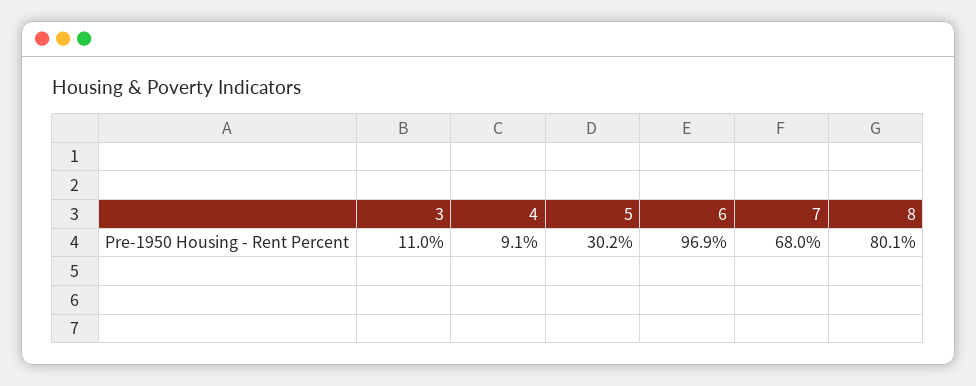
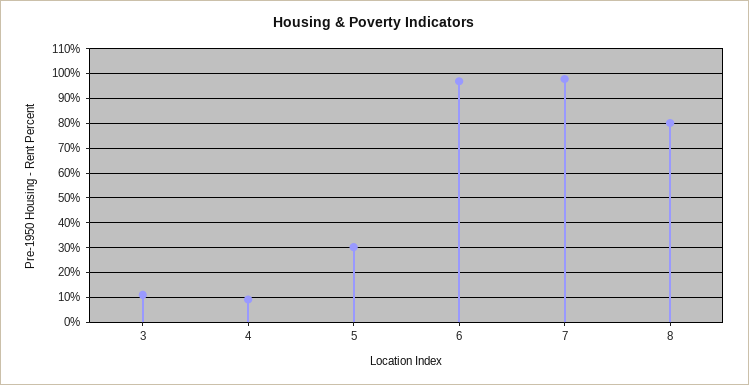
  {
    "3": 11,
    "4": 9.1,
    "5": 30.2,
    "6": 96.9,
-   "7": 68,
+   "7": 97.5,
    "8": 80.1
  }

